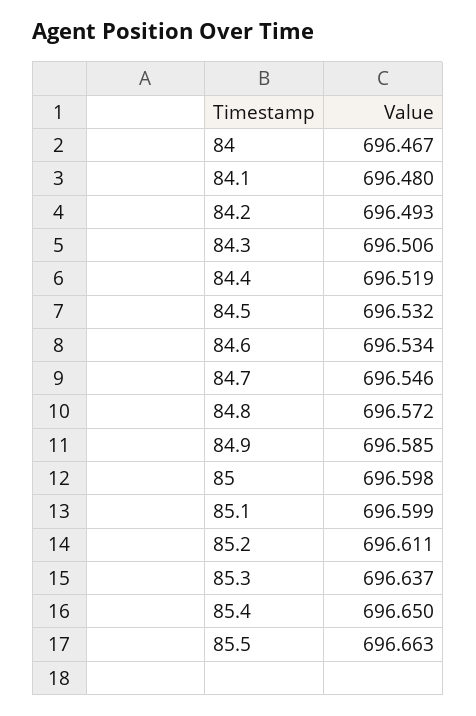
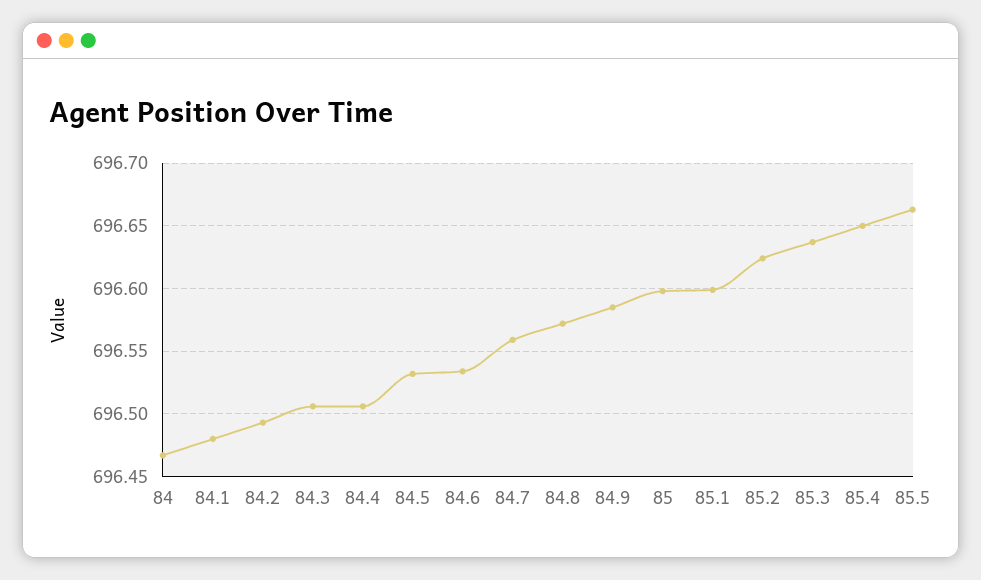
  {
    "84": 696.467,
    "84.1": 696.48,
    "84.2": 696.493,
    "84.3": 696.506,
-   "84.4": 696.519,
+   "84.4": 696.505,
    "84.5": 696.532,
    "84.6": 696.534,
-   "84.7": 696.546,
+   "84.7": 696.56,
    "84.8": 696.572,
    "84.9": 696.585,
    "85": 696.598,
    "85.1": 696.599,
-   "85.2": 696.611,
+   "85.2": 696.625,
    "85.3": 696.637,
    "85.4": 696.65,
    "85.5": 696.663
  }

